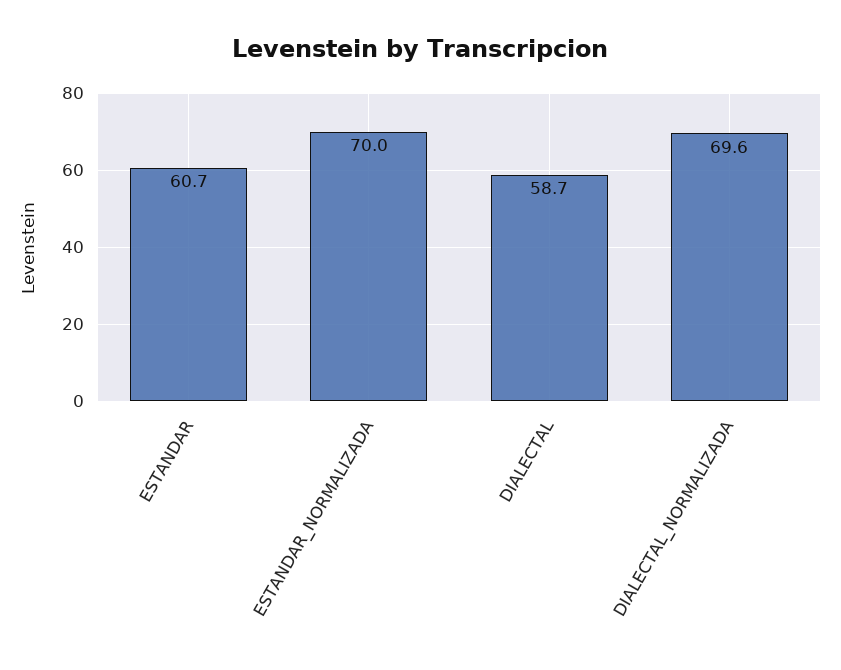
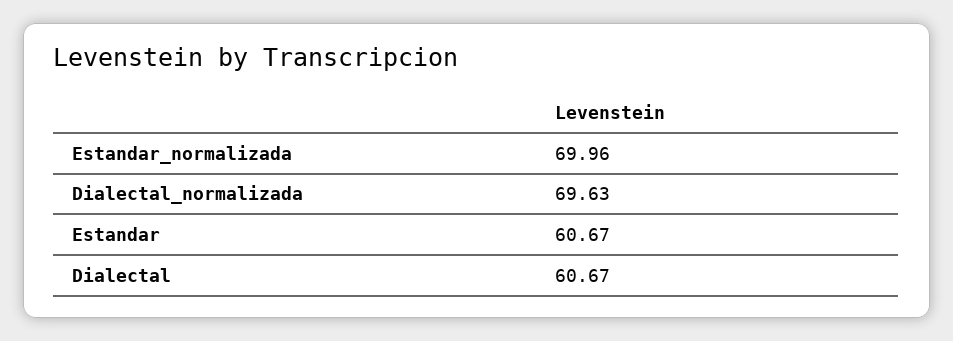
  {
    "ESTANDAR": 60.67,
    "ESTANDAR_NORMALIZADA": 69.96,
-   "DIALECTAL": 58.7,
+   "DIALECTAL": 60.67,
    "DIALECTAL_NORMALIZADA": 69.63
  }

